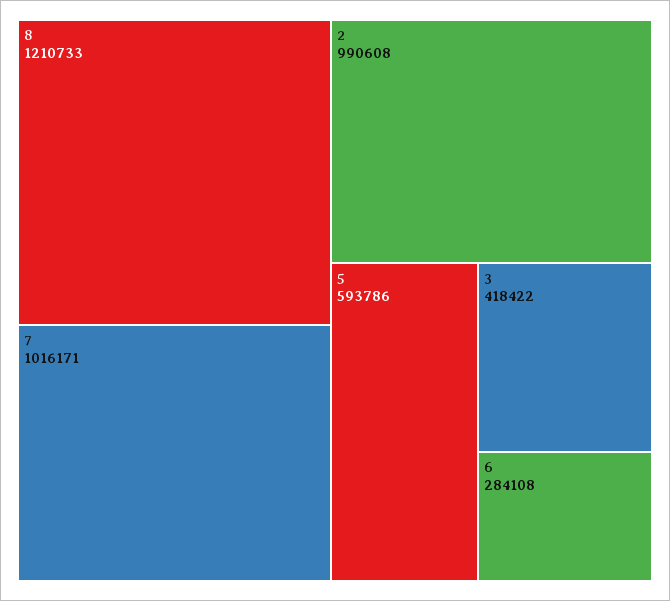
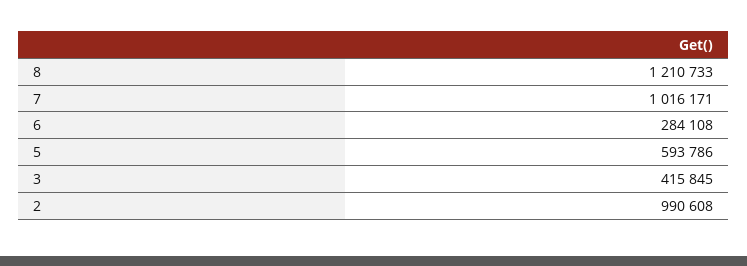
  {
    "8": 1210733,
    "7": 1016171,
    "2": 990608,
    "5": 593786,
-   "3": 418422,
+   "3": 415845,
    "6": 284108
  }

